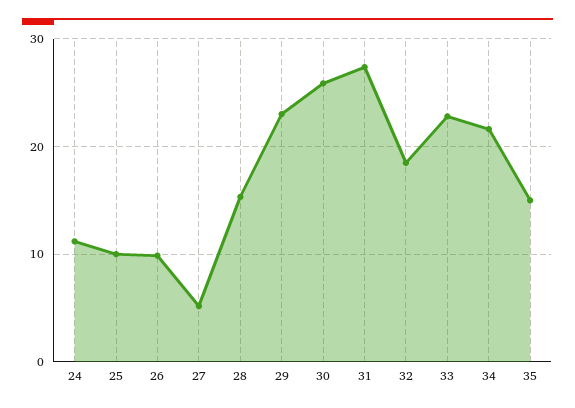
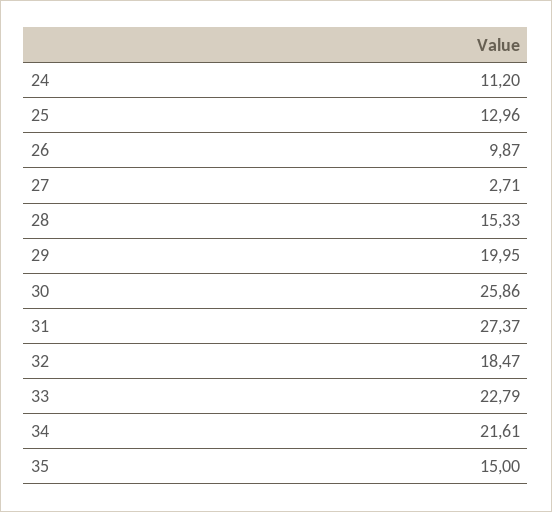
  {
    "24": 11.2,
-   "25": 10,
+   "25": 12.96,
    "26": 9.87,
-   "27": 5,
+   "27": 2.71,
    "28": 15.33,
-   "29": 23,
+   "29": 19.95,
    "30": 25.86,
    "31": 27.37,
    "32": 18.47,
    "33": 22.79,
    "34": 21.61,
    "35": 15
  }

